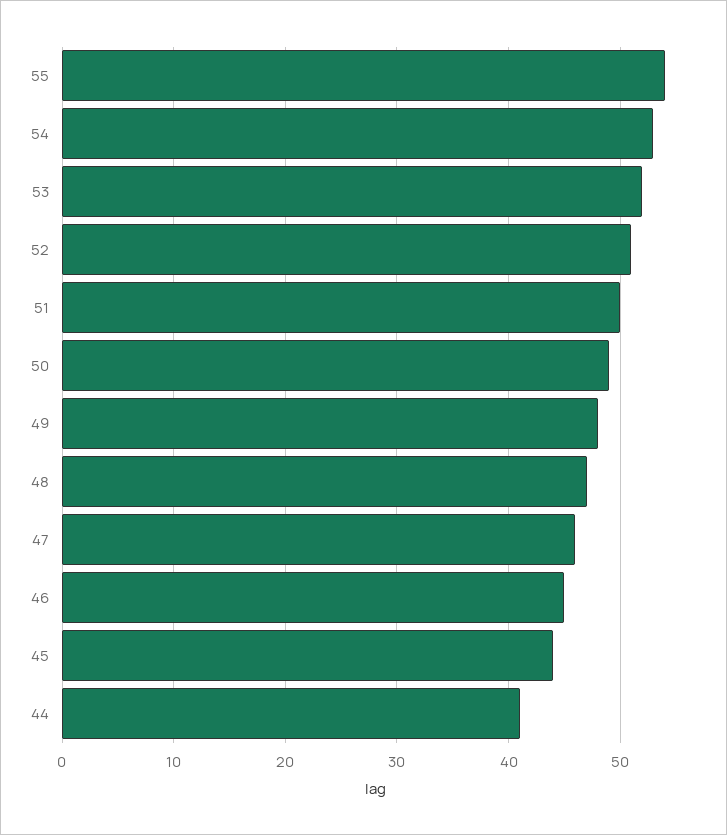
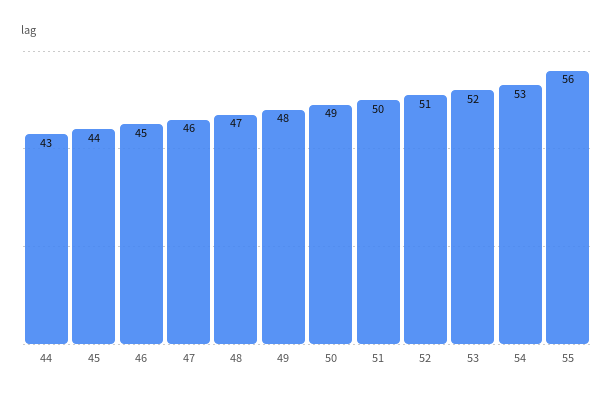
  {
-   "55": 54,
+   "55": 56,
    "54": 53,
    "53": 52,
    "52": 51,
    "51": 50,
    "50": 49,
    "49": 48,
    "48": 47,
    "47": 46,
    "46": 45,
    "45": 44,
-   "44": 41
+   "44": 43
  }

